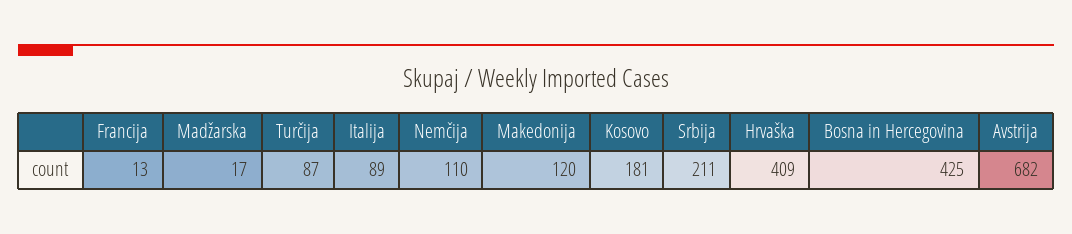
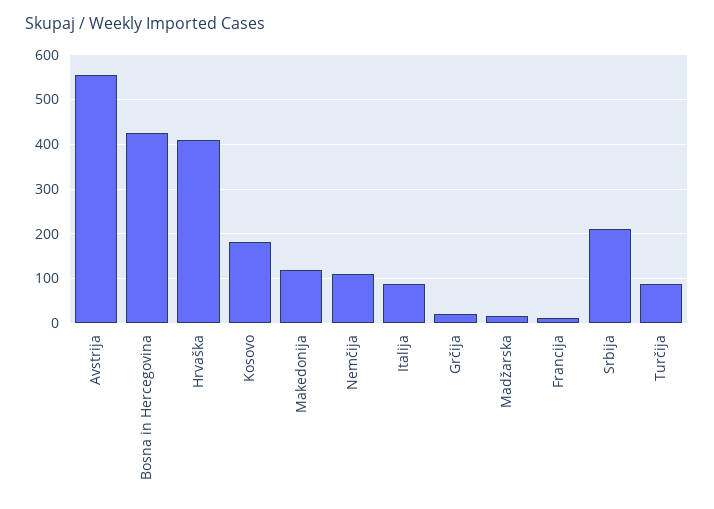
  {
    "Francija": 13,
    "Madžarska": 17,
    "Turčija": 87,
    "Italija": 89,
    "Nemčija": 110,
    "Makedonija": 120,
    "Kosovo": 181,
    "Srbija": 211,
    "Hrvaška": 409,
    "Bosna in Hercegovina": 425,
-   "Avstrija": 682
+   "Avstrija": 560,
+   "Grčija": 20
  }

